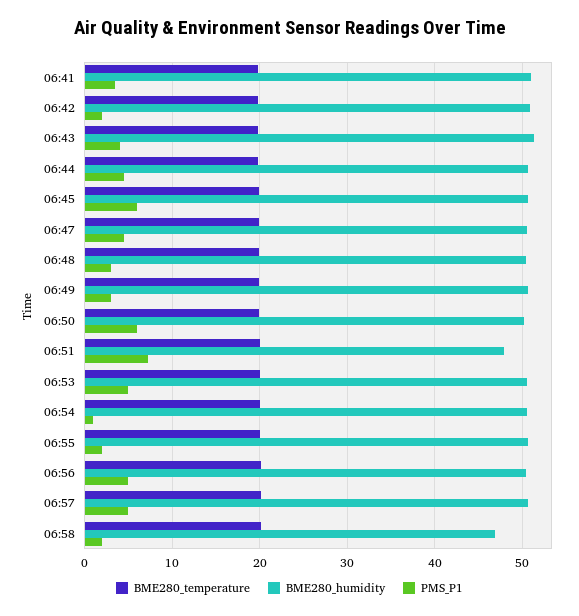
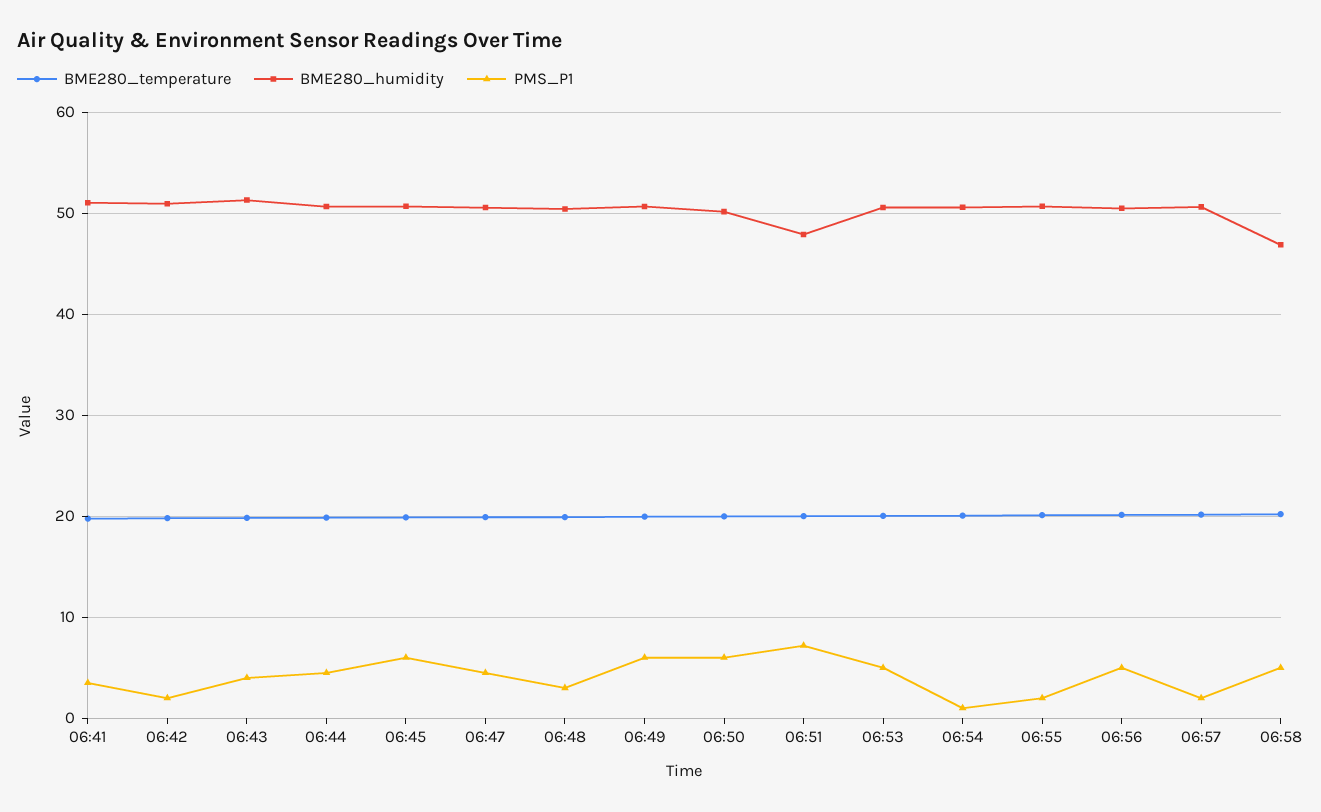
  {
    "BME280_temperature": {
      "06:41": 20,
      "06:42": 20,
      "06:43": 20,
      "06:44": 20,
      "06:45": 20,
      "06:47": 20,
      "06:48": 20,
      "06:49": 20,
      "06:50": 20,
      "06:51": 20,
      "06:53": 20,
      "06:54": 20,
      "06:55": 20,
      "06:56": 20,
      "06:57": 20,
      "06:58": 20
    },
    "BME280_humidity": {
      "06:41": 51,
      "06:42": 51,
      "06:43": 51,
      "06:44": 51,
      "06:45": 51,
      "06:47": 51,
      "06:48": 50,
      "06:49": 51,
      "06:50": 50,
      "06:51": 48,
      "06:53": 51,
      "06:54": 51,
      "06:55": 51,
      "06:56": 50,
      "06:57": 51,
      "06:58": 47
    },
    "PMS_P1": {
      "06:41": 4,
      "06:42": 2,
      "06:43": 4,
      "06:44": 5,
      "06:45": 6,
      "06:47": 5,
      "06:48": 3,
-     "06:49": 3,
+     "06:49": 6,
      "06:50": 6,
      "06:51": 7,
      "06:53": 5,
      "06:54": 1,
      "06:55": 2,
      "06:56": 5,
-     "06:57": 5,
+     "06:57": 2,
-     "06:58": 2
+     "06:58": 5
    }
  }

